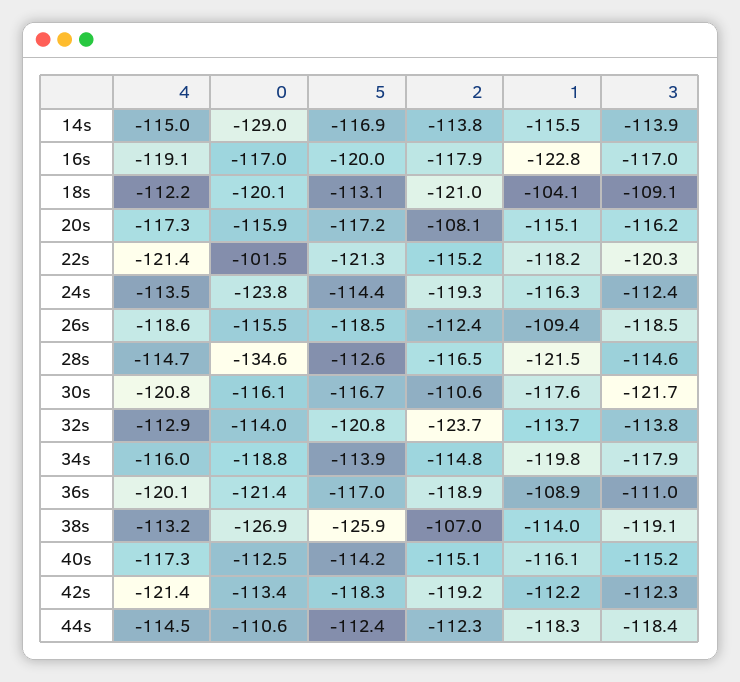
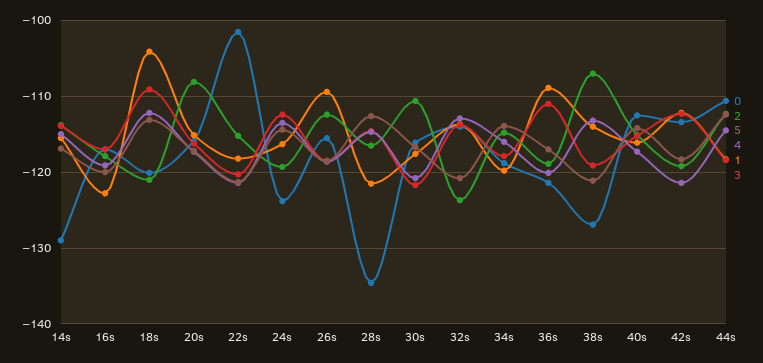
  {
    "4": {
      "14s": -115,
      "16s": -119.1,
      "18s": -112.2,
      "20s": -117.3,
      "22s": -121.4,
      "24s": -113.5,
      "26s": -118.6,
      "28s": -114.7,
      "30s": -120.8,
      "32s": -112.9,
      "34s": -116,
      "36s": -120.1,
      "38s": -113.2,
      "40s": -117.3,
      "42s": -121.4,
      "44s": -114.5
    },
    "0": {
      "14s": -129,
      "16s": -117,
      "18s": -120.1,
      "20s": -115.9,
      "22s": -101.5,
      "24s": -123.8,
      "26s": -115.5,
      "28s": -134.6,
      "30s": -116.1,
      "32s": -114,
      "34s": -118.8,
      "36s": -121.4,
      "38s": -126.9,
      "40s": -112.5,
      "42s": -113.4,
      "44s": -110.6
    },
    "5": {
      "14s": -116.9,
      "16s": -120,
      "18s": -113.1,
      "20s": -117.2,
      "22s": -121.3,
      "24s": -114.4,
      "26s": -118.5,
      "28s": -112.6,
      "30s": -116.7,
      "32s": -120.8,
      "34s": -113.9,
      "36s": -117,
-     "38s": -125.9,
+     "38s": -121,
      "40s": -114.2,
      "42s": -118.3,
      "44s": -112.4
    },
    "2": {
      "14s": -113.8,
      "16s": -117.9,
      "18s": -121,
      "20s": -108.1,
      "22s": -115.2,
      "24s": -119.3,
      "26s": -112.4,
      "28s": -116.5,
      "30s": -110.6,
      "32s": -123.7,
      "34s": -114.8,
      "36s": -118.9,
      "38s": -107,
      "40s": -115.1,
      "42s": -119.2,
      "44s": -112.3
    },
    "1": {
      "14s": -115.5,
      "16s": -122.8,
      "18s": -104.1,
      "20s": -115.1,
      "22s": -118.2,
      "24s": -116.3,
      "26s": -109.4,
      "28s": -121.5,
      "30s": -117.6,
      "32s": -113.7,
      "34s": -119.8,
      "36s": -108.9,
      "38s": -114,
      "40s": -116.1,
      "42s": -112.2,
      "44s": -118.3
    },
    "3": {
      "14s": -113.9,
      "16s": -117,
      "18s": -109.1,
      "20s": -116.2,
      "22s": -120.3,
      "24s": -112.4,
      "26s": -118.5,
      "28s": -114.6,
      "30s": -121.7,
      "32s": -113.8,
      "34s": -117.9,
      "36s": -111,
      "38s": -119.1,
      "40s": -115.2,
      "42s": -112.3,
      "44s": -118.4
    }
  }

